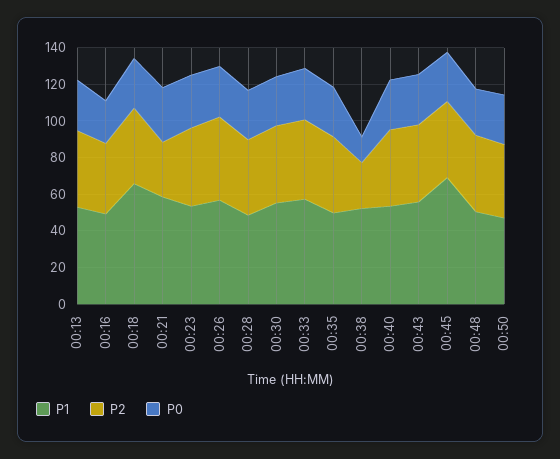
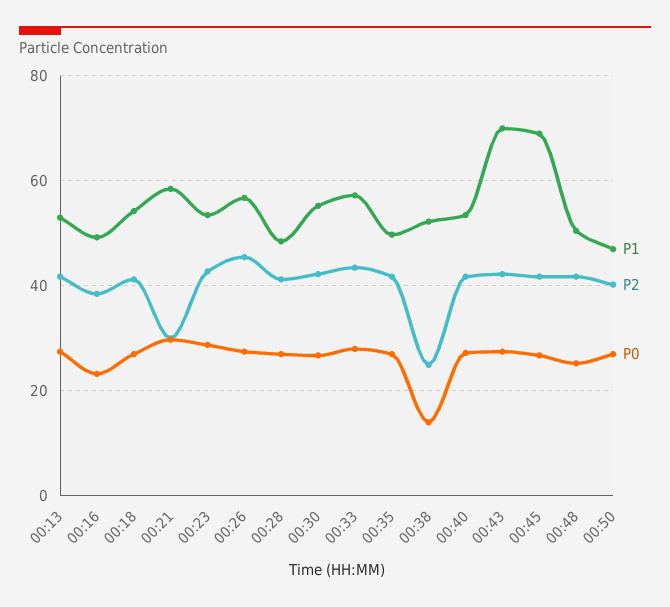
  {
    "P1": {
      "00:13": 54,
      "00:16": 50,
-     "00:18": 65,
+     "00:18": 54,
      "00:21": 58,
      "00:23": 54,
      "00:26": 56,
      "00:28": 48,
      "00:30": 56,
      "00:33": 58,
      "00:35": 50,
      "00:38": 52,
      "00:40": 54,
-     "00:43": 55,
+     "00:43": 70,
      "00:45": 70,
      "00:48": 50,
      "00:50": 48
    },
    "P2": {
      "00:13": 42,
      "00:16": 38,
      "00:18": 42,
      "00:21": 30,
      "00:23": 42,
      "00:26": 46,
      "00:28": 42,
      "00:30": 42,
      "00:33": 44,
      "00:35": 42,
      "00:38": 24,
      "00:40": 42,
      "00:43": 42,
      "00:45": 42,
      "00:48": 42,
      "00:50": 40
    },
    "P0": {
      "00:13": 28,
      "00:16": 24,
      "00:18": 28,
      "00:21": 30,
      "00:23": 28,
      "00:26": 28,
      "00:28": 28,
      "00:30": 26,
      "00:33": 28,
      "00:35": 28,
      "00:38": 14,
      "00:40": 28,
      "00:43": 28,
      "00:45": 26,
      "00:48": 26,
      "00:50": 28
    }
  }

